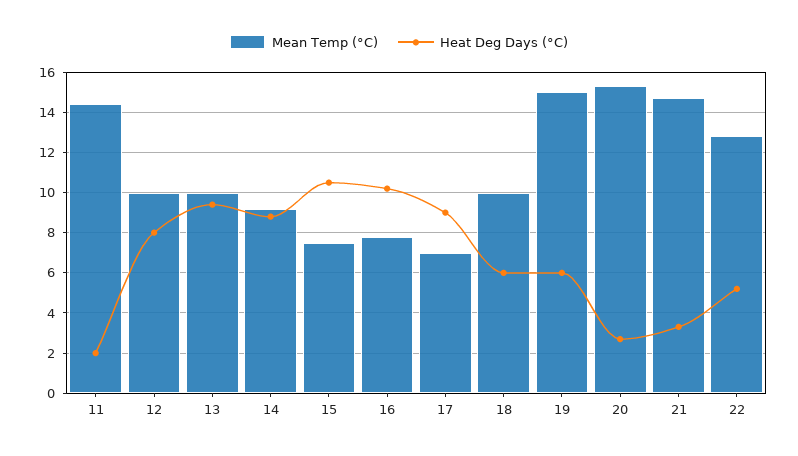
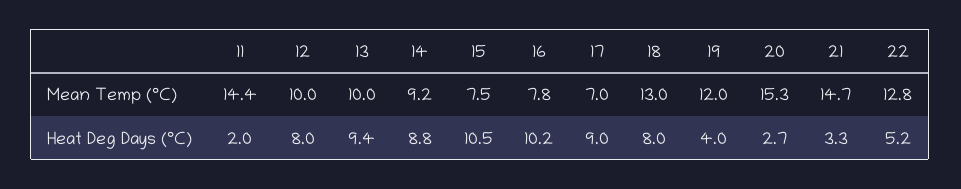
  {
    "Mean Temp (°C)": {
      "11": 14.4,
      "12": 10,
      "13": 10,
      "14": 9.2,
      "15": 7.5,
      "16": 7.8,
      "17": 7,
-     "18": 10,
+     "18": 13,
-     "19": 15,
+     "19": 12,
      "20": 15.3,
      "21": 14.7,
      "22": 12.8
    },
    "Heat Deg Days (°C)": {
      "11": 2,
      "12": 8,
      "13": 9.4,
      "14": 8.8,
      "15": 10.5,
      "16": 10.2,
      "17": 9,
-     "18": 6,
+     "18": 8,
-     "19": 6,
+     "19": 4,
      "20": 2.7,
      "21": 3.3,
      "22": 5.2
    }
  }

